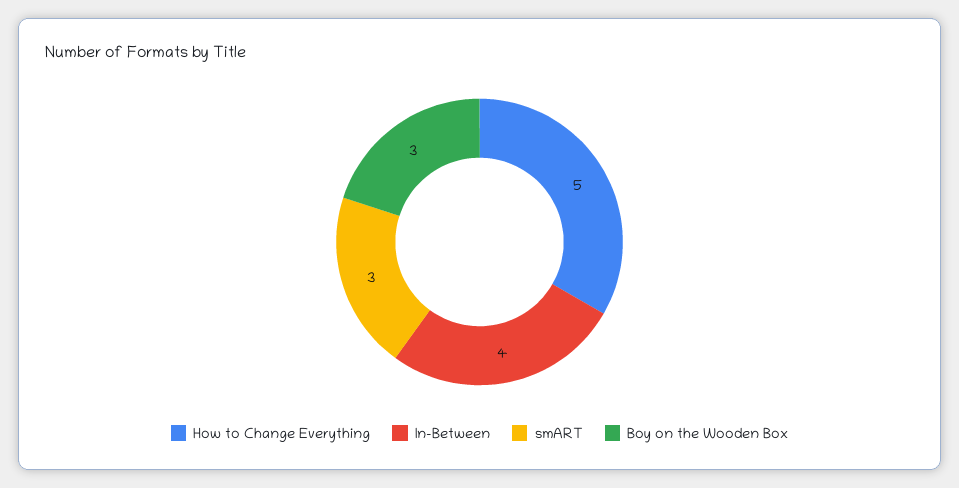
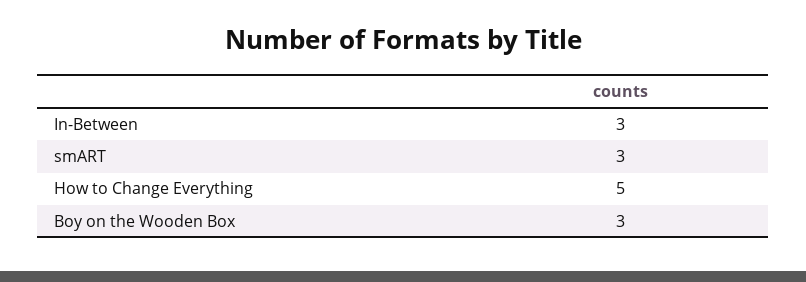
  {
    "How to Change Everything": 5,
-   "In-Between": 4,
+   "In-Between": 3,
    "smART": 3,
    "Boy on the Wooden Box": 3
  }

